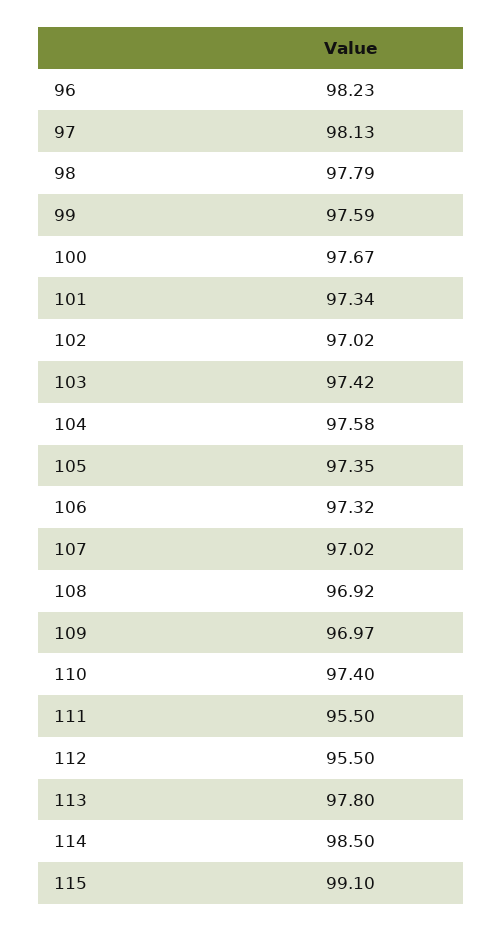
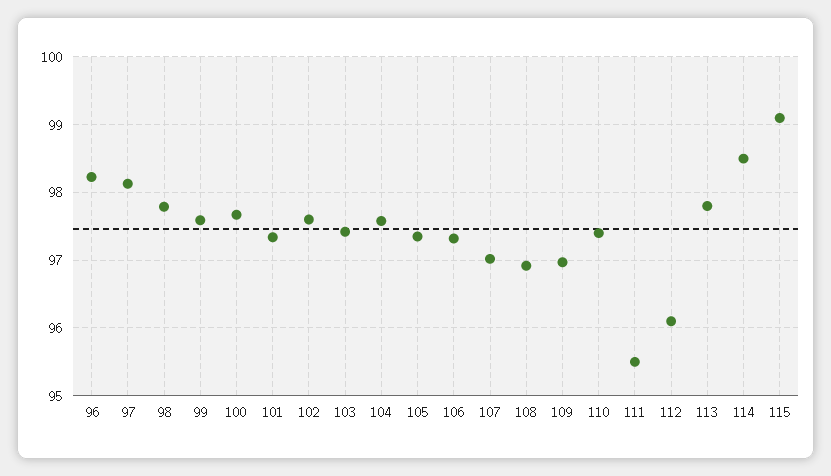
  {
    "96": 98.23,
    "97": 98.13,
    "98": 97.79,
    "99": 97.59,
    "100": 97.67,
    "101": 97.34,
-   "102": 97.02,
+   "102": 97.6,
    "103": 97.42,
    "104": 97.58,
    "105": 97.35,
    "106": 97.32,
    "107": 97.02,
    "108": 96.92,
    "109": 96.97,
    "110": 97.4,
    "111": 95.5,
-   "112": 95.5,
+   "112": 96.1,
    "113": 97.8,
    "114": 98.5,
    "115": 99.1
  }

